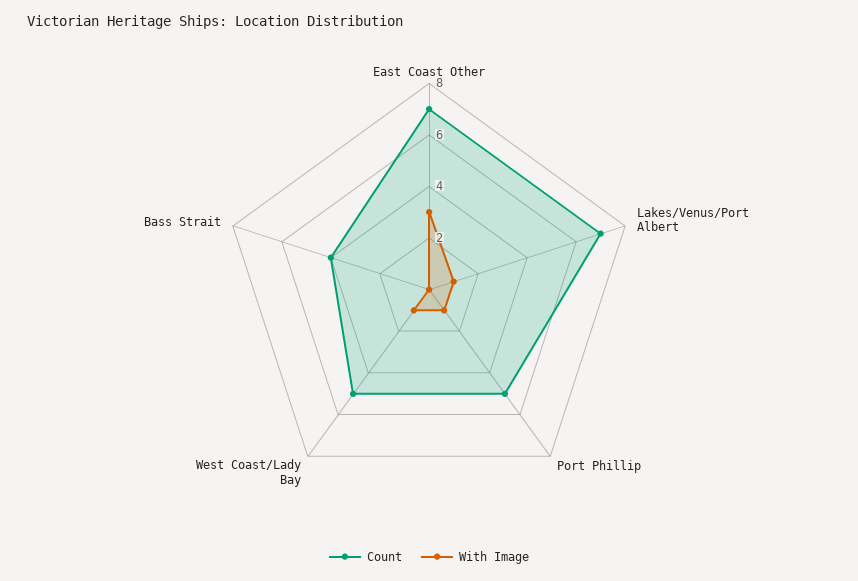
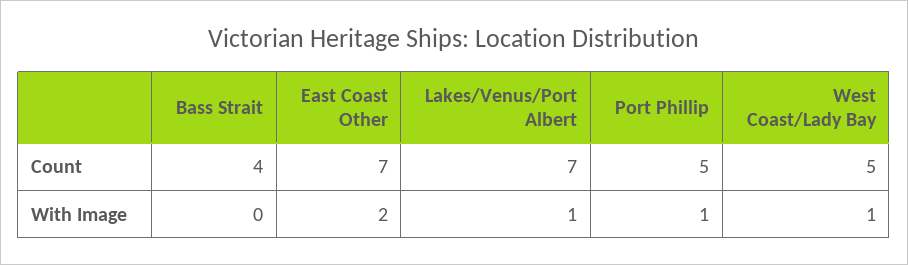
  {
    "Count": {
      "East Coast Other": 7,
      "Lakes/Venus/Port Albert": 7,
      "Port Phillip": 5,
      "West Coast/Lady Bay": 5,
      "Bass Strait": 4
    },
    "With Image": {
-     "East Coast Other": 3,
+     "East Coast Other": 2,
      "Lakes/Venus/Port Albert": 1,
      "Port Phillip": 1,
      "West Coast/Lady Bay": 1,
      "Bass Strait": 0
    }
  }

